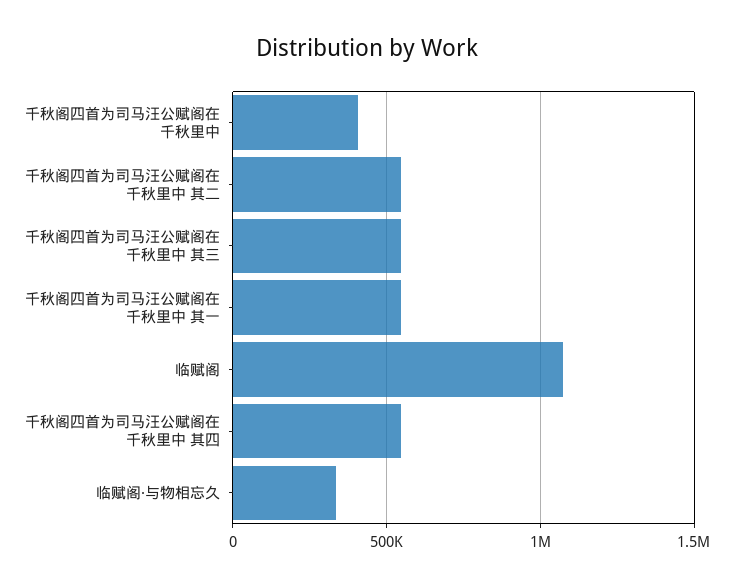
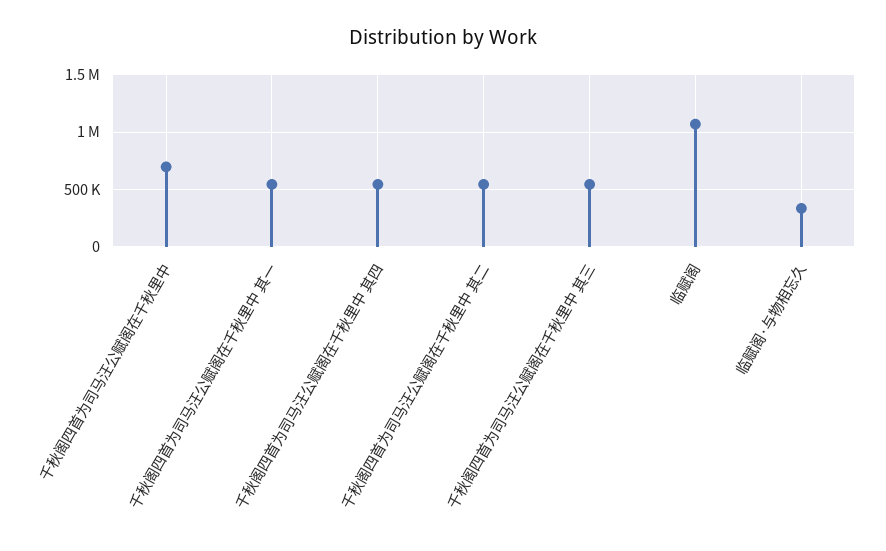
  {
-   "千秋阁四首为司马汪公赋阁在千秋里中": 400000,
+   "千秋阁四首为司马汪公赋阁在千秋里中": 700000,
    "千秋阁四首为司马汪公赋阁在千秋里中 其二": 550000,
    "千秋阁四首为司马汪公赋阁在千秋里中 其三": 550000,
    "千秋阁四首为司马汪公赋阁在千秋里中 其一": 550000,
    "临赋阁": 1050000,
    "千秋阁四首为司马汪公赋阁在千秋里中 其四": 550000,
    "临赋阁·与物相忘久": 350000
  }

